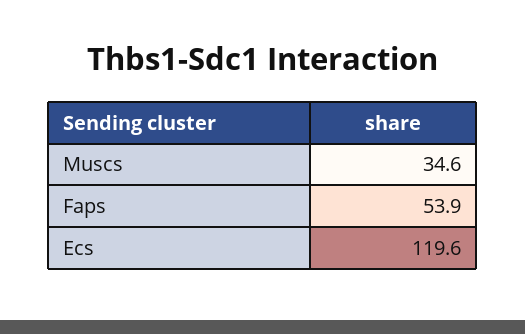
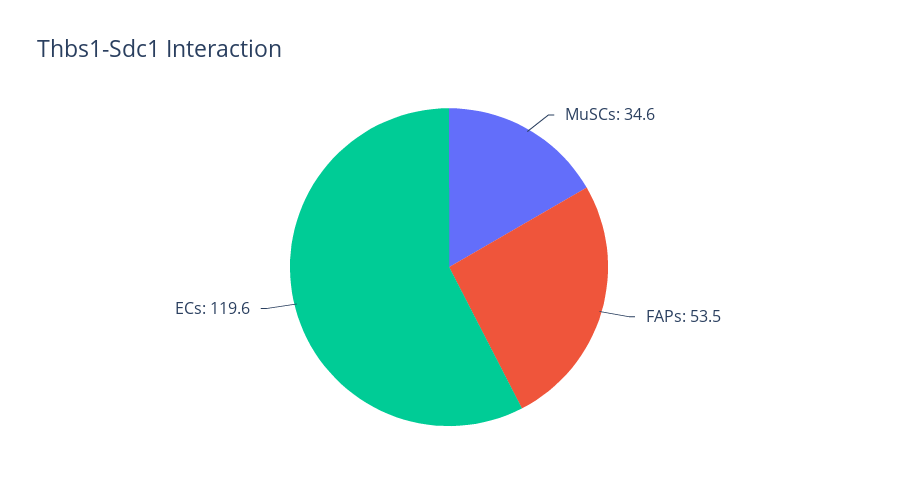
  {
    "Muscs": 34.6,
-   "Faps": 53.9,
+   "Faps": 53.5,
    "Ecs": 119.6
  }

